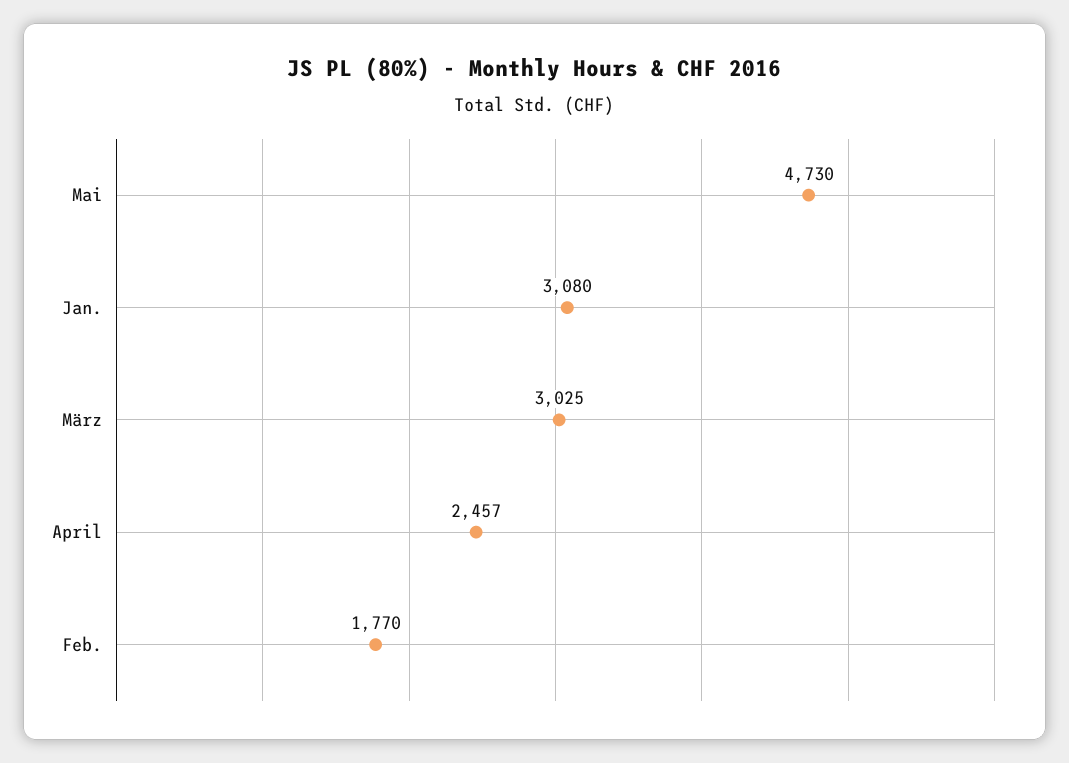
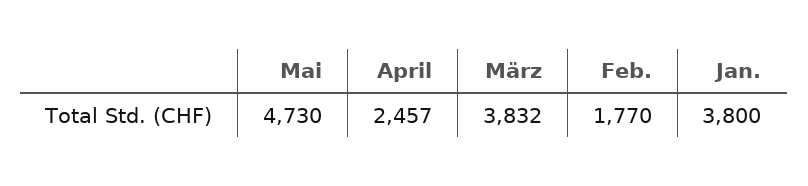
  {
    "Mai": 4730,
-   "Jan.": 3080,
+   "Jan.": 3800,
-   "März": 3025,
+   "März": 3832,
    "April": 2457,
    "Feb.": 1770
  }

